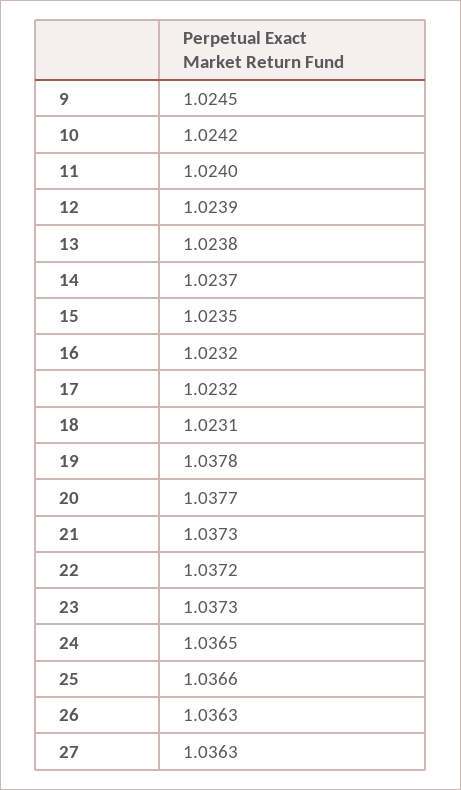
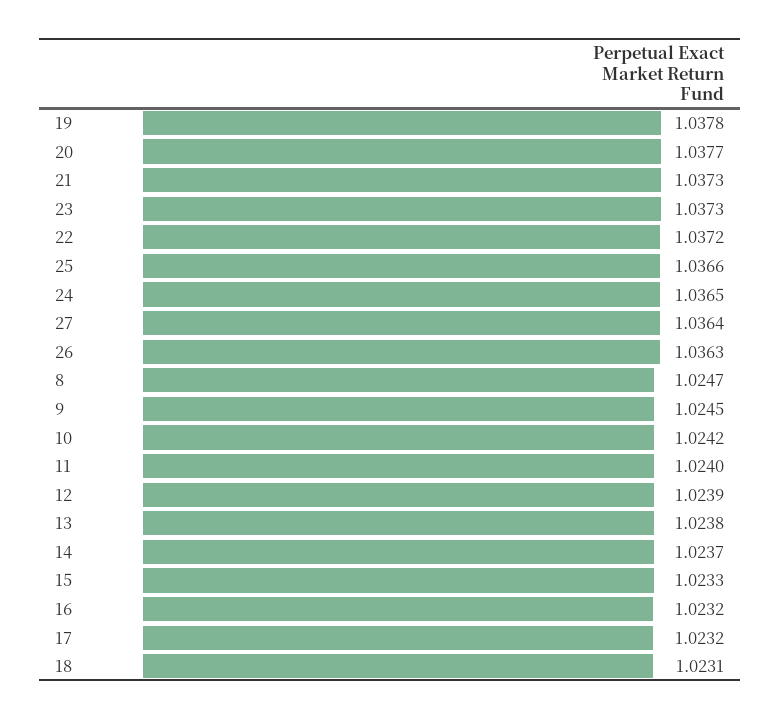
  {
    "9": 1.0245,
    "10": 1.0242,
    "11": 1.024,
    "12": 1.0239,
    "13": 1.0238,
    "14": 1.0237,
-   "15": 1.0235,
+   "15": 1.0233,
    "16": 1.0232,
    "17": 1.0232,
    "18": 1.0231,
    "19": 1.0378,
    "20": 1.0377,
    "21": 1.0373,
    "22": 1.0372,
    "23": 1.0373,
    "24": 1.0365,
    "25": 1.0366,
    "26": 1.0363,
-   "27": 1.0363
+   "27": 1.0364,
+   "8": 1.0247
  }

